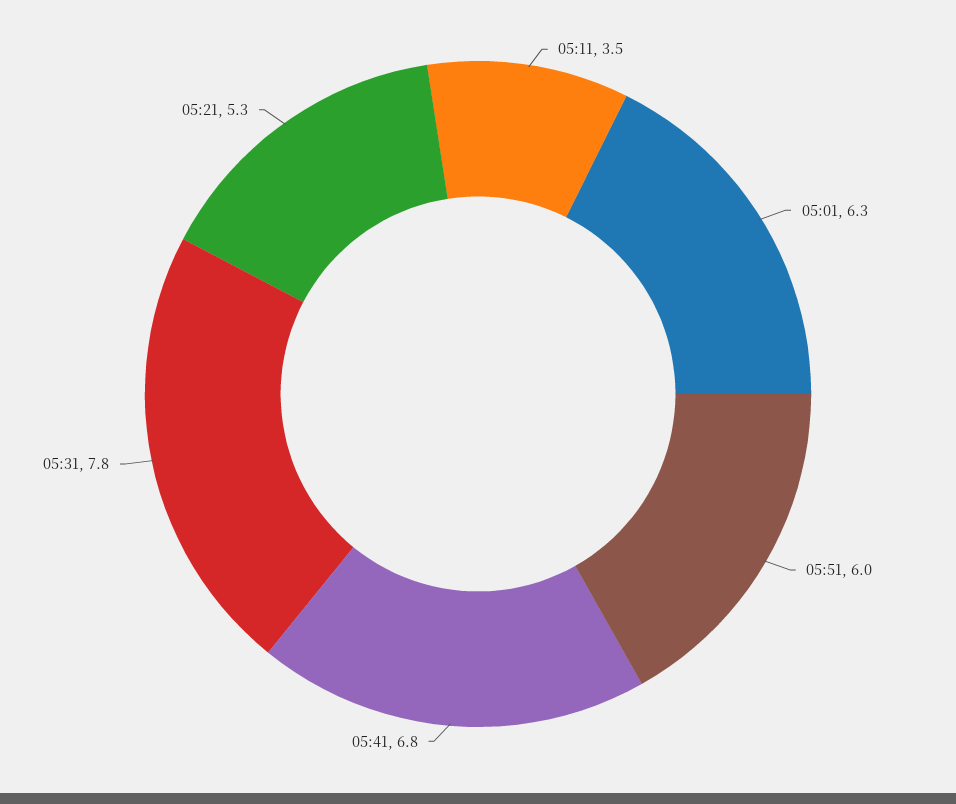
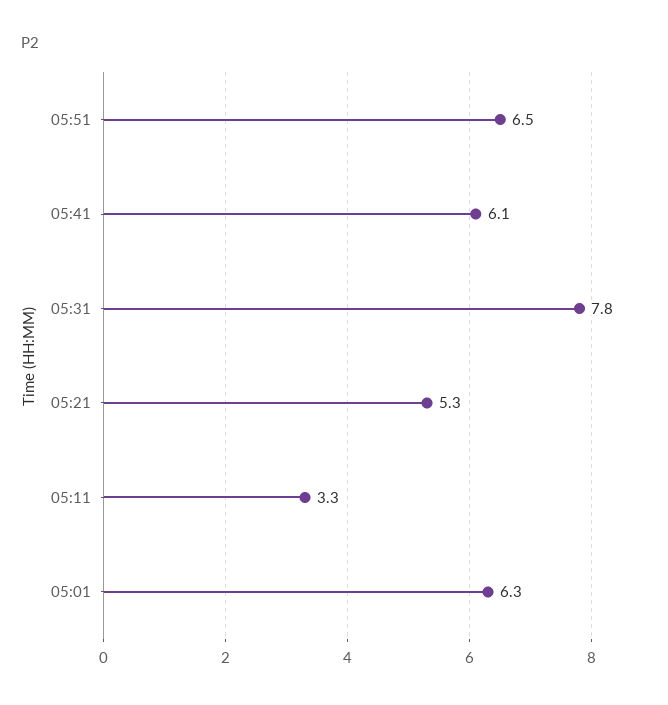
  {
-   "05:11": 3.5,
+   "05:11": 3.3,
    "05:01": 6.3,
-   "05:51": 6,
+   "05:51": 6.5,
-   "05:41": 6.8,
+   "05:41": 6.1,
    "05:31": 7.8,
    "05:21": 5.3
  }

